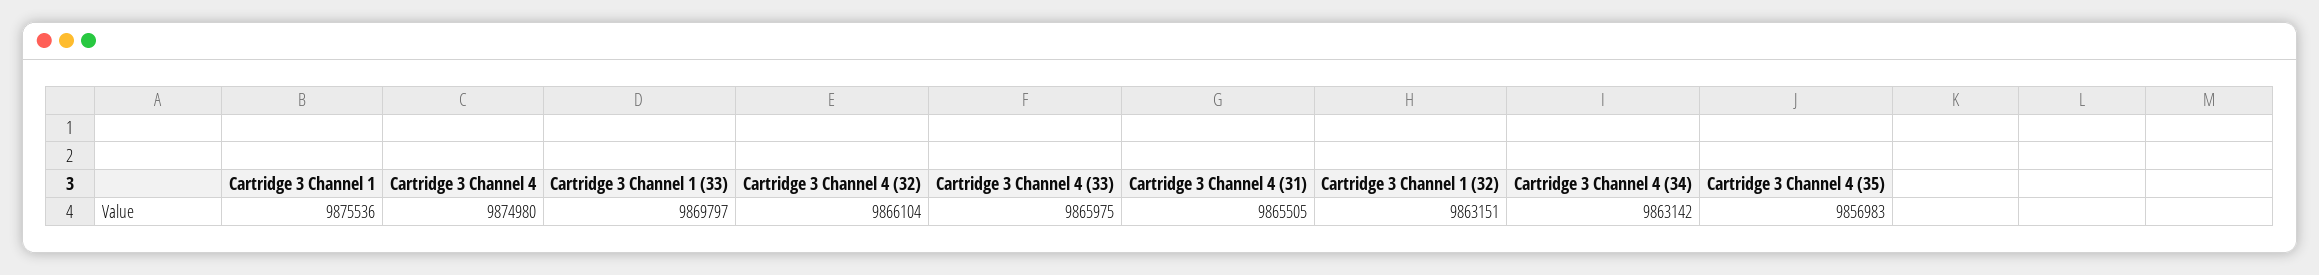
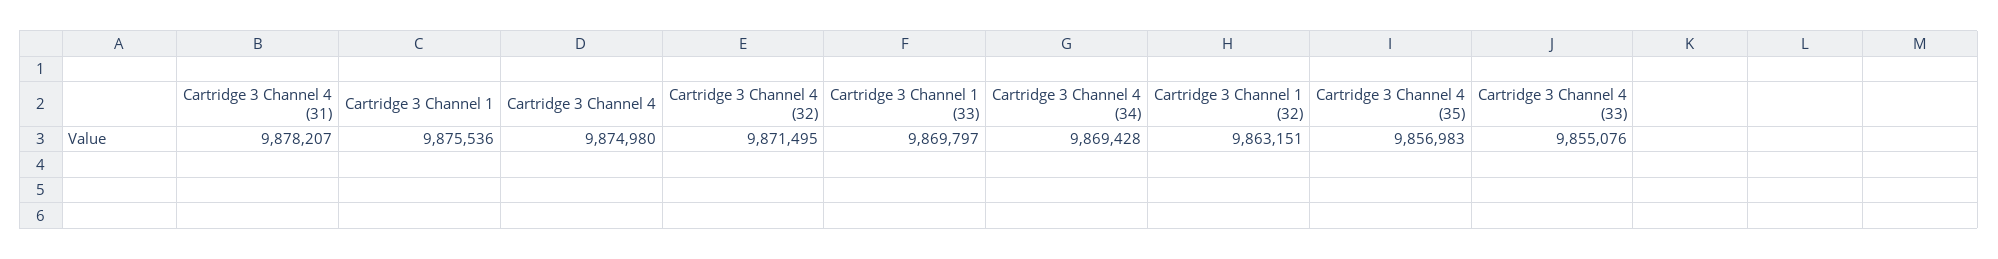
  {
    "Cartridge 3 Channel 1": 9875536,
    "Cartridge 3 Channel 4": 9874980,
    "Cartridge 3 Channel 1 (33)": 9869797,
-   "Cartridge 3 Channel 4 (32)": 9866104,
+   "Cartridge 3 Channel 4 (32)": 9871495,
-   "Cartridge 3 Channel 4 (33)": 9865975,
+   "Cartridge 3 Channel 4 (33)": 9855076,
-   "Cartridge 3 Channel 4 (31)": 9865505,
+   "Cartridge 3 Channel 4 (31)": 9878207,
    "Cartridge 3 Channel 1 (32)": 9863151,
-   "Cartridge 3 Channel 4 (34)": 9863142,
+   "Cartridge 3 Channel 4 (34)": 9869428,
    "Cartridge 3 Channel 4 (35)": 9856983
  }

